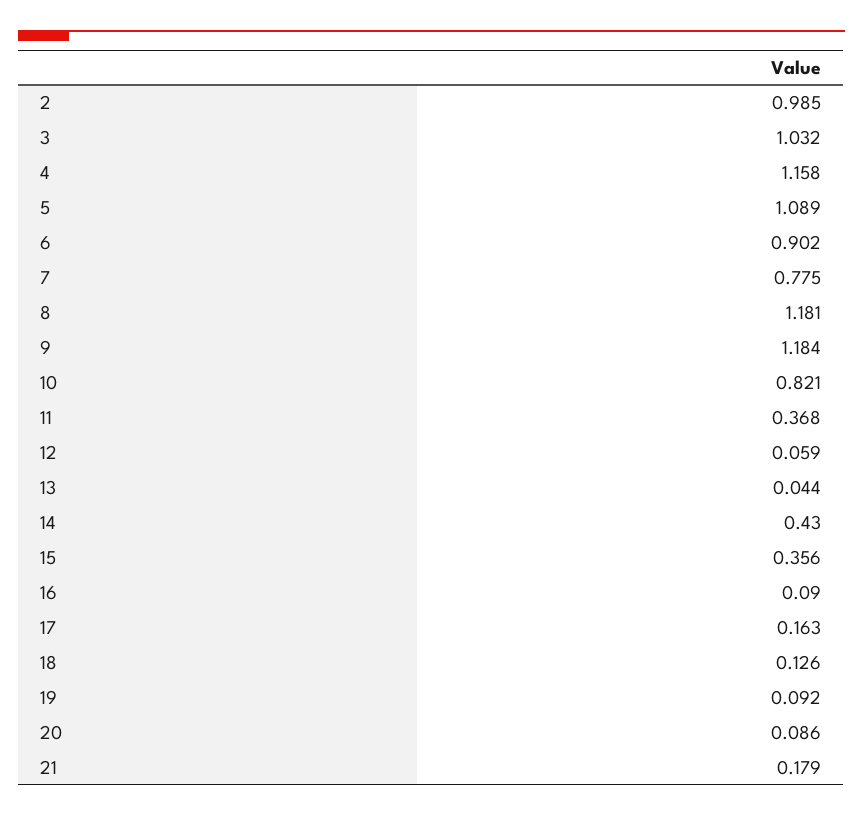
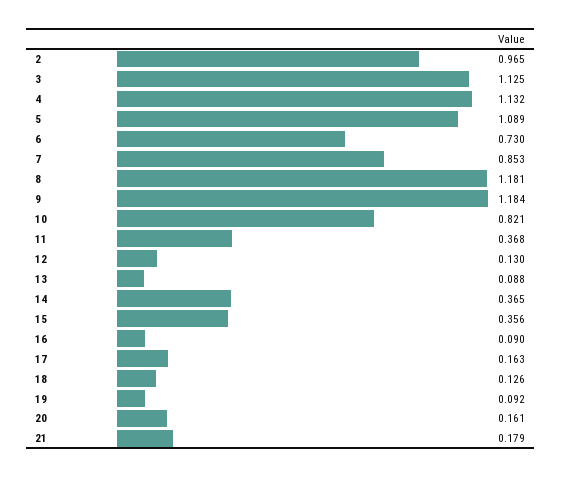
  {
-   "2": 0.985,
+   "2": 0.965,
-   "3": 1.032,
+   "3": 1.125,
-   "4": 1.158,
+   "4": 1.132,
    "5": 1.089,
-   "6": 0.902,
+   "6": 0.73,
-   "7": 0.775,
+   "7": 0.853,
    "8": 1.181,
    "9": 1.184,
    "10": 0.821,
    "11": 0.368,
-   "12": 0.059,
+   "12": 0.13,
-   "13": 0.044,
+   "13": 0.088,
-   "14": 0.43,
+   "14": 0.365,
    "15": 0.356,
    "16": 0.09,
    "17": 0.163,
    "18": 0.126,
    "19": 0.092,
-   "20": 0.086,
+   "20": 0.161,
    "21": 0.179
  }

